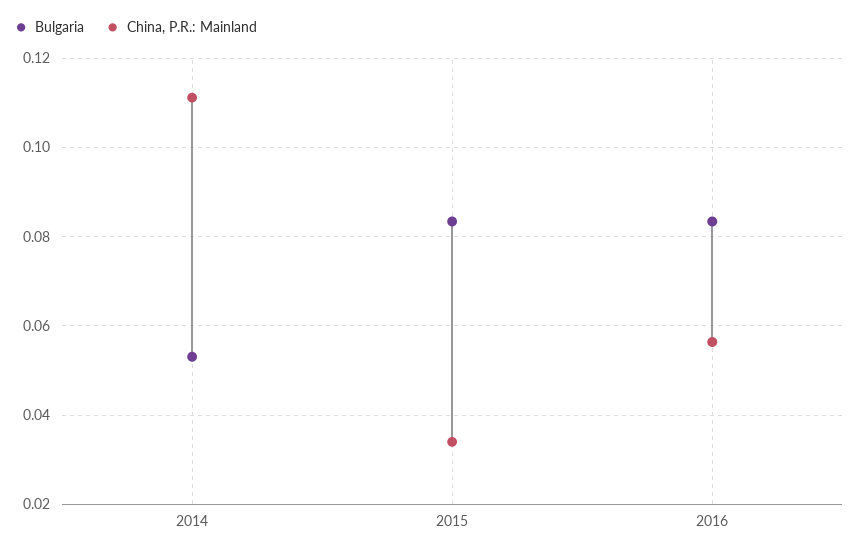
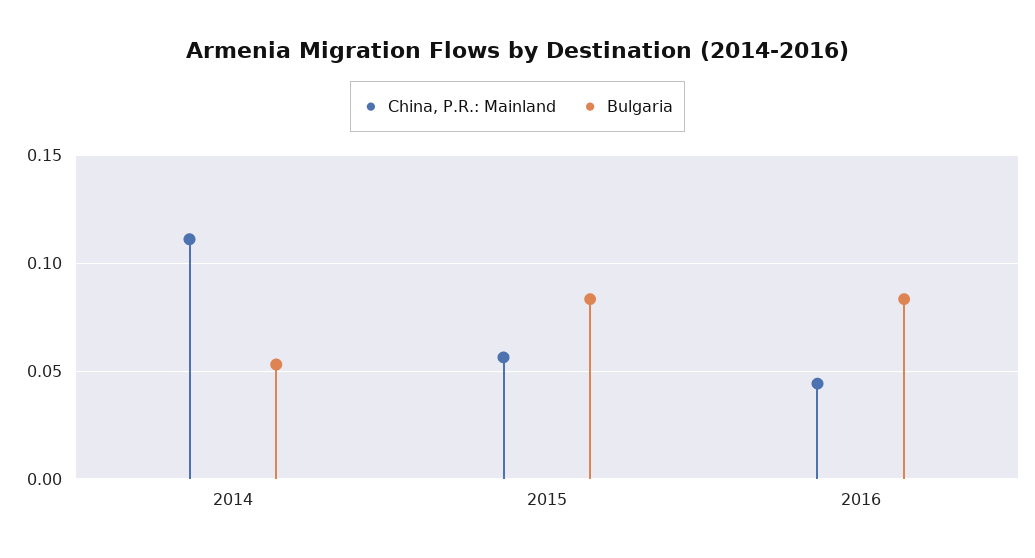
  {
    "Bulgaria": {
      "2014": 0.054,
      "2015": 0.084,
      "2016": 0.084
    },
    "China, P.R.: Mainland": {
      "2014": 0.112,
-     "2015": 0.034,
+     "2015": 0.055,
-     "2016": 0.056
+     "2016": 0.045
    }
  }

